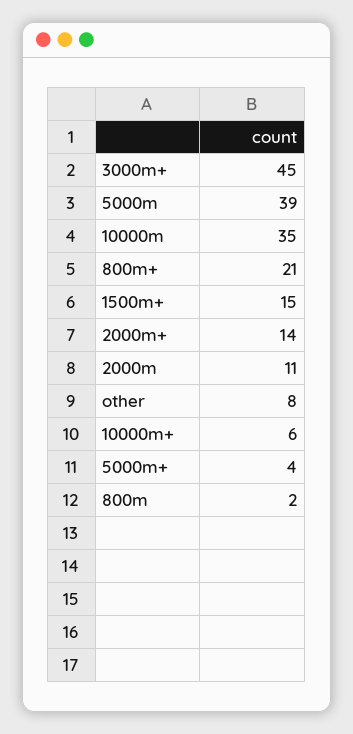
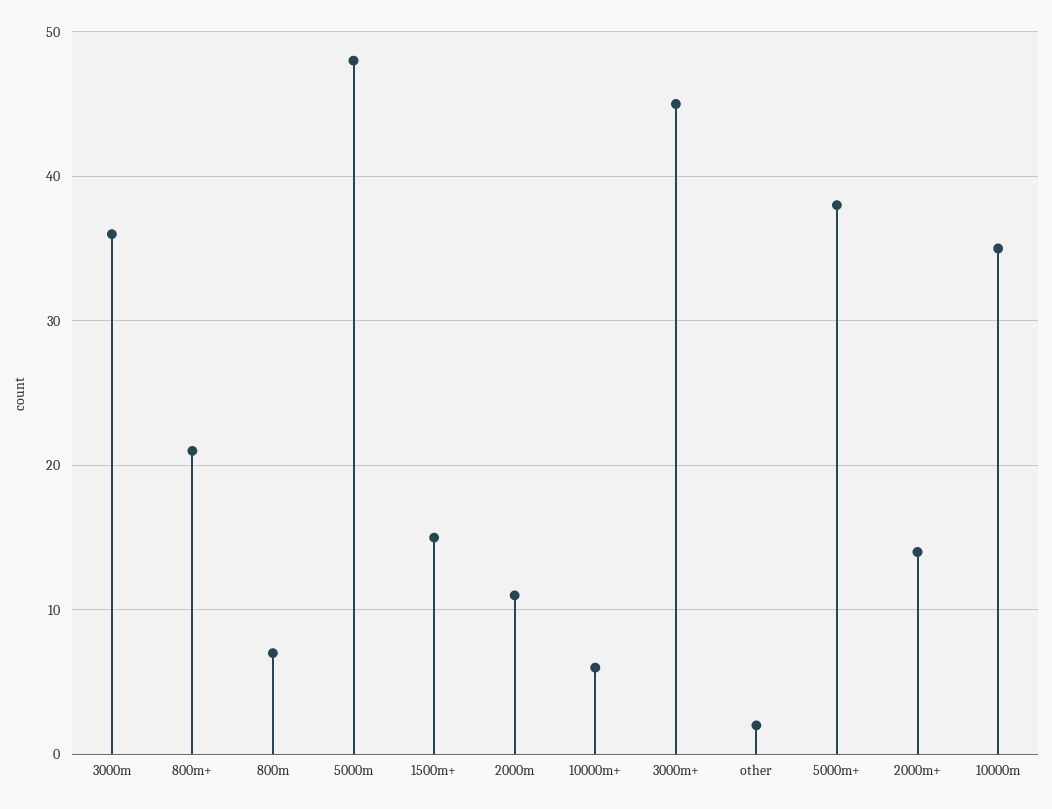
  {
    "3000m+": 45,
-   "5000m": 39,
+   "5000m": 48,
    "10000m": 35,
    "800m+": 21,
    "1500m+": 15,
    "2000m+": 14,
    "2000m": 11,
-   "other": 8,
+   "other": 2,
    "10000m+": 6,
-   "5000m+": 4,
+   "5000m+": 38,
-   "800m": 2
+   "800m": 7,
+   "3000m": 36
  }

